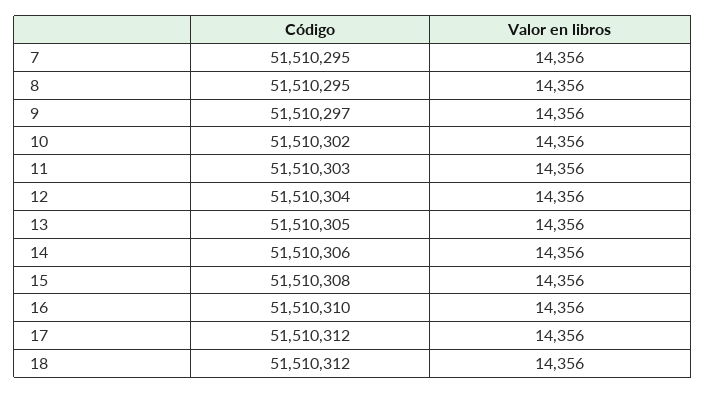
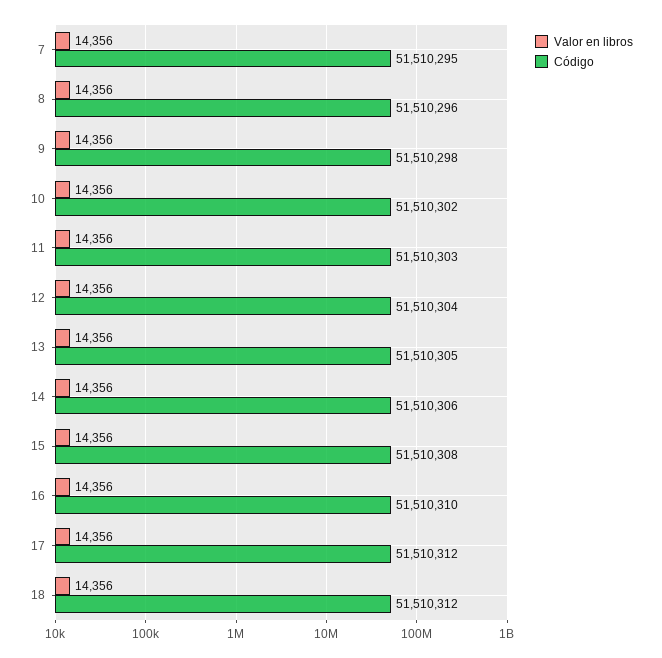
  {
    "Código": {
      "7": 51510295,
-     "8": 51510295,
+     "8": 51510296,
-     "9": 51510297,
+     "9": 51510298,
      "10": 51510302,
      "11": 51510303,
      "12": 51510304,
      "13": 51510305,
      "14": 51510306,
      "15": 51510308,
      "16": 51510310,
      "17": 51510312,
      "18": 51510312
    },
    "Valor en libros": {
      "7": 14356,
      "8": 14356,
      "9": 14356,
      "10": 14356,
      "11": 14356,
      "12": 14356,
      "13": 14356,
      "14": 14356,
      "15": 14356,
      "16": 14356,
      "17": 14356,
      "18": 14356
    }
  }

